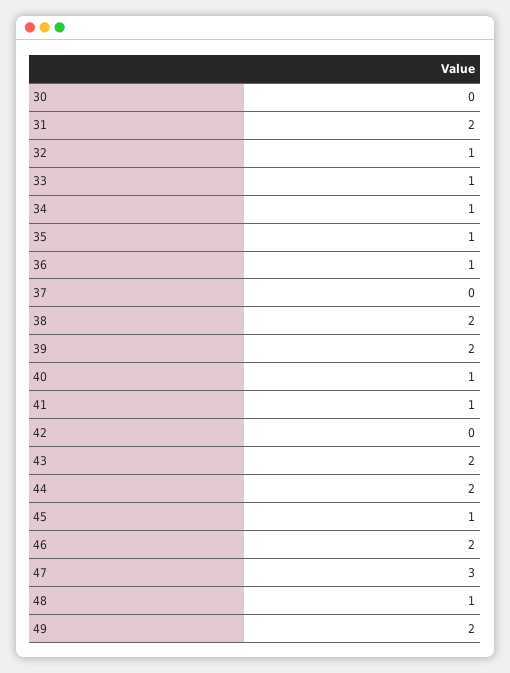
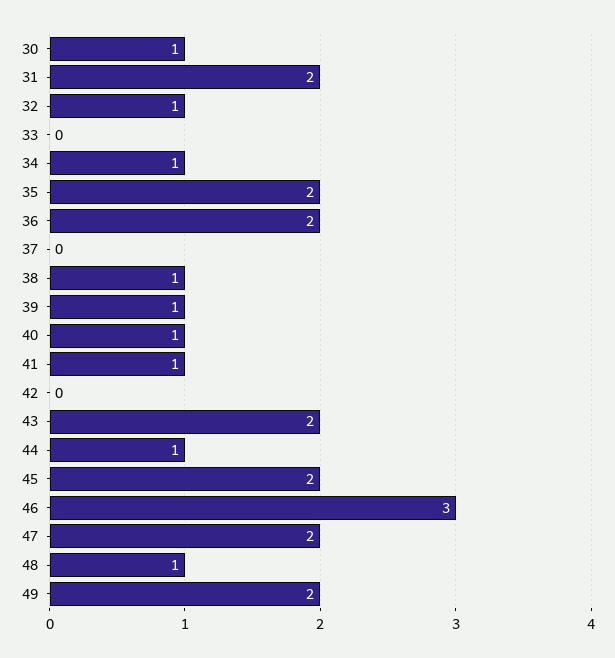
  {
-   "30": 0,
+   "30": 1,
    "31": 2,
    "32": 1,
-   "33": 1,
+   "33": 0,
    "34": 1,
-   "35": 1,
+   "35": 2,
-   "36": 1,
+   "36": 2,
    "37": 0,
-   "38": 2,
+   "38": 1,
-   "39": 2,
+   "39": 1,
    "40": 1,
    "41": 1,
    "42": 0,
    "43": 2,
-   "44": 2,
+   "44": 1,
-   "45": 1,
+   "45": 2,
-   "46": 2,
+   "46": 3,
-   "47": 3,
+   "47": 2,
    "48": 1,
    "49": 2
  }

